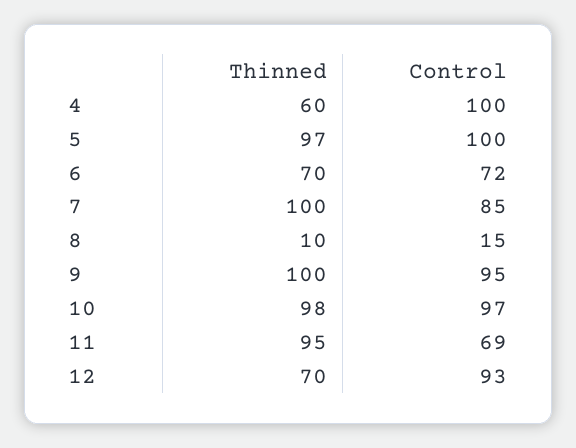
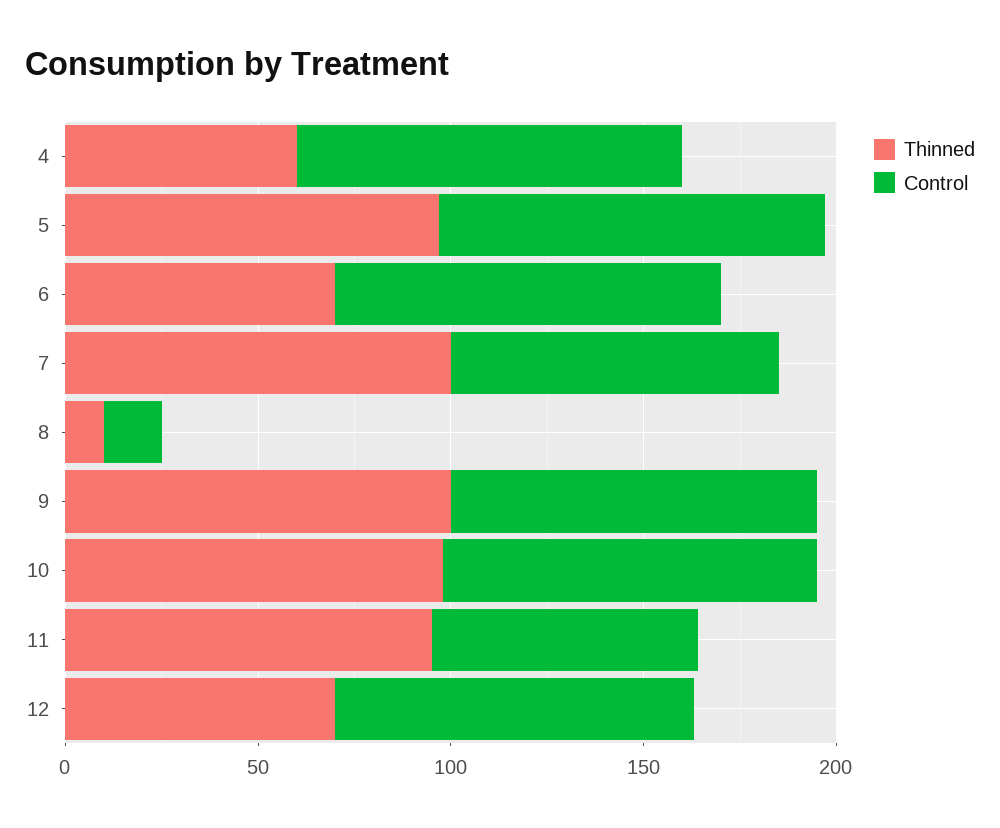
  {
    "Thinned": {
      "4": 60,
      "5": 97,
      "6": 70,
      "7": 100,
      "8": 10,
      "9": 100,
      "10": 98,
      "11": 95,
      "12": 70
    },
    "Control": {
      "4": 100,
      "5": 100,
-     "6": 72,
+     "6": 100,
      "7": 85,
      "8": 15,
      "9": 95,
      "10": 97,
      "11": 69,
      "12": 93
    }
  }

